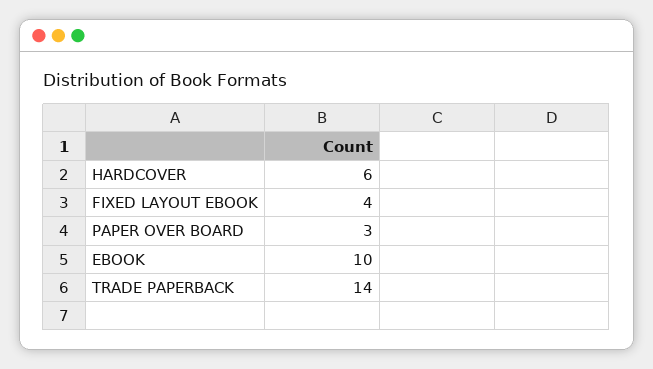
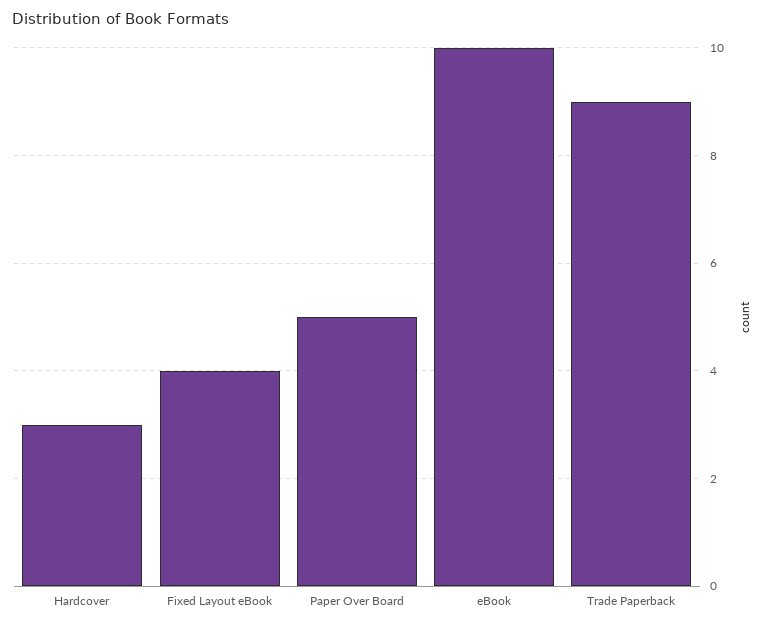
  {
-   "HARDCOVER": 6,
+   "HARDCOVER": 3,
    "FIXED LAYOUT EBOOK": 4,
-   "PAPER OVER BOARD": 3,
+   "PAPER OVER BOARD": 5,
    "EBOOK": 10,
-   "TRADE PAPERBACK": 14
+   "TRADE PAPERBACK": 9
  }

